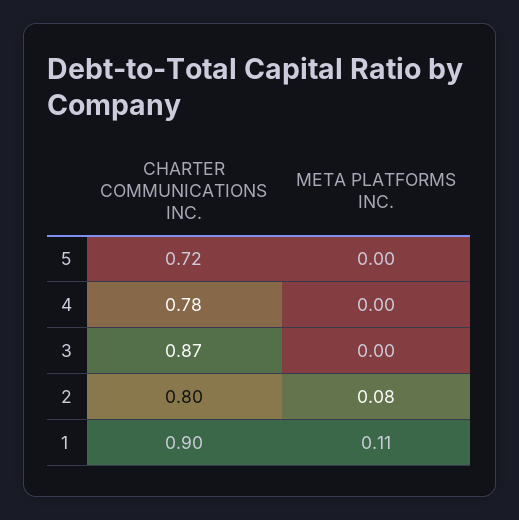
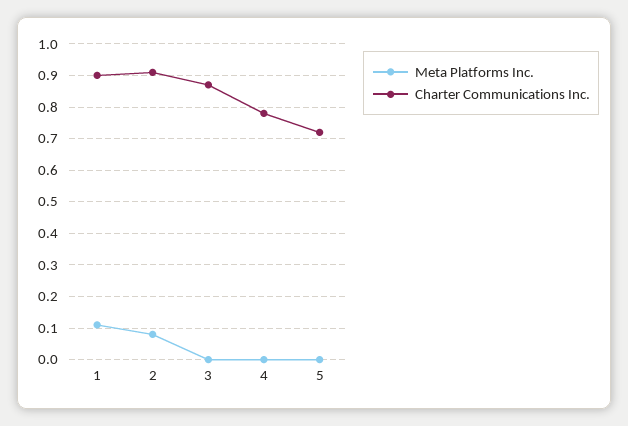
  {
    "CHARTER COMMUNICATIONS INC.": {
      "5": 0.72,
      "4": 0.78,
      "3": 0.87,
-     "2": 0.8,
+     "2": 0.9,
      "1": 0.9
    },
    "META PLATFORMS INC.": {
      "5": 0,
      "4": 0,
      "3": 0,
      "2": 0.08,
      "1": 0.11
    }
  }

